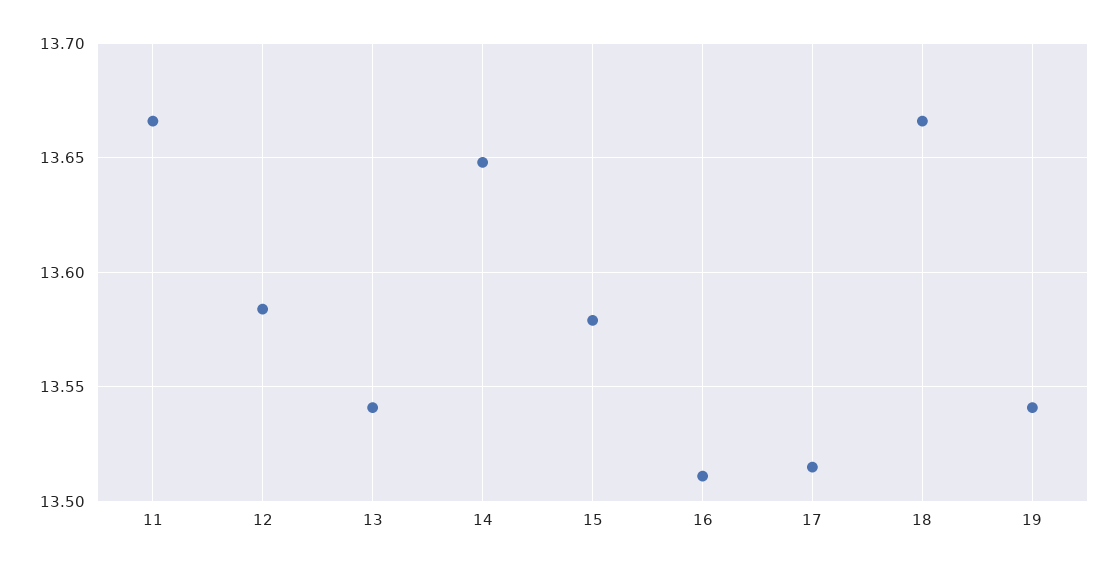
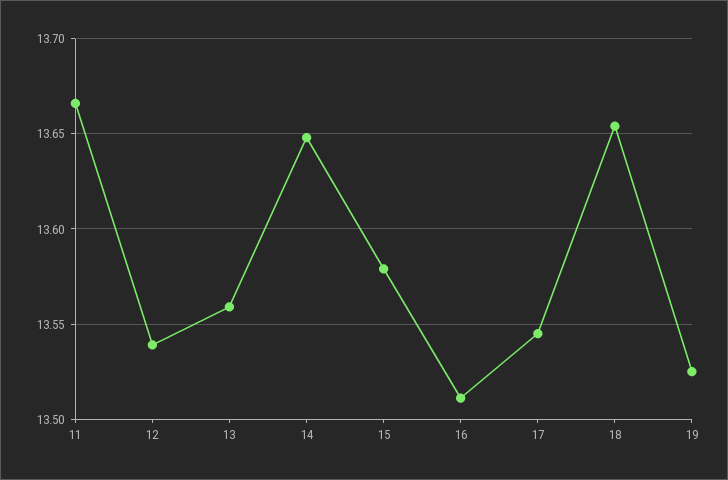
  {
    "11": 13.665,
-   "12": 13.585,
+   "12": 13.54,
-   "13": 13.54,
+   "13": 13.56,
    "14": 13.65,
    "15": 13.58,
    "16": 13.51,
-   "17": 13.515,
+   "17": 13.545,
-   "18": 13.665,
+   "18": 13.655,
-   "19": 13.54
+   "19": 13.525
  }

